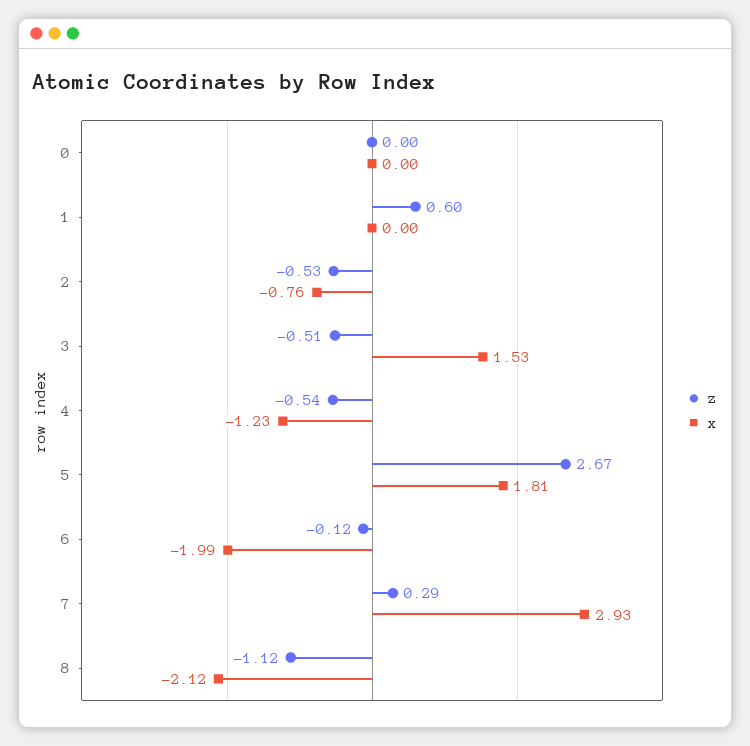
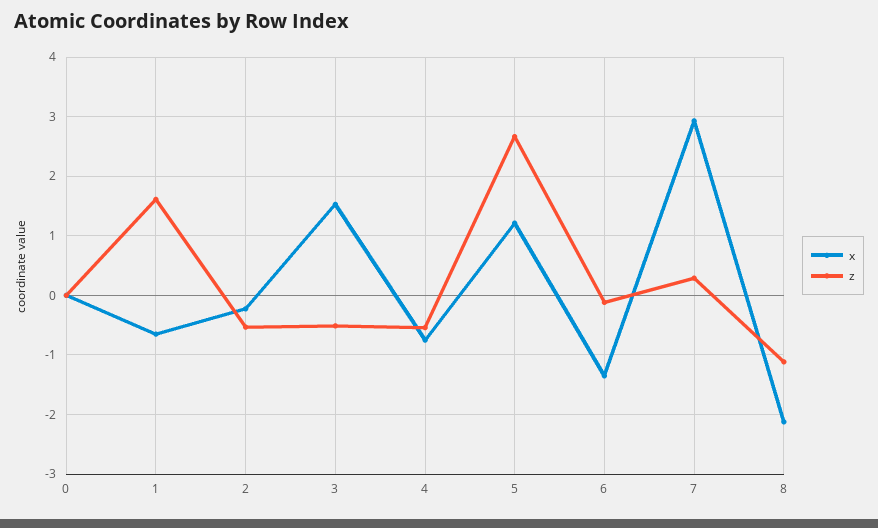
  {
    "z": {
      "0": 0,
-     "1": 0.6,
+     "1": 1.6,
      "2": -0.53,
      "3": -0.51,
      "4": -0.54,
      "5": 2.67,
      "6": -0.12,
      "7": 0.29,
      "8": -1.12
    },
    "x": {
      "0": 0,
-     "1": 0,
+     "1": -0.6,
-     "2": -0.76,
+     "2": -0.2,
      "3": 1.53,
-     "4": -1.23,
+     "4": -0.8,
-     "5": 1.81,
+     "5": 1.2,
-     "6": -1.99,
+     "6": -1.4,
      "7": 2.93,
      "8": -2.12
    }
  }

